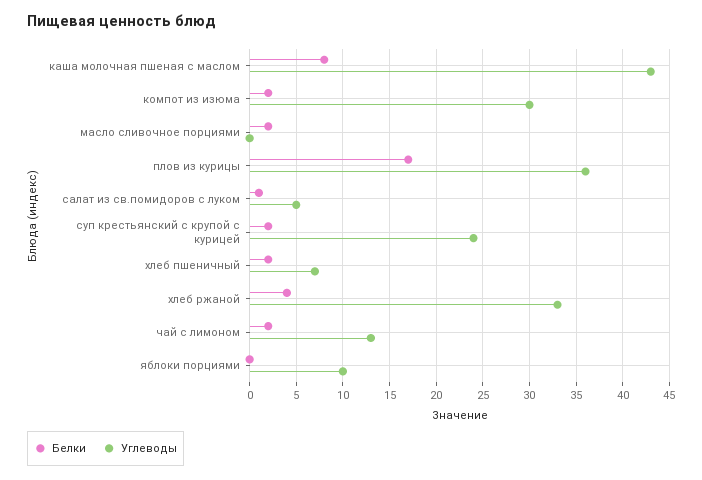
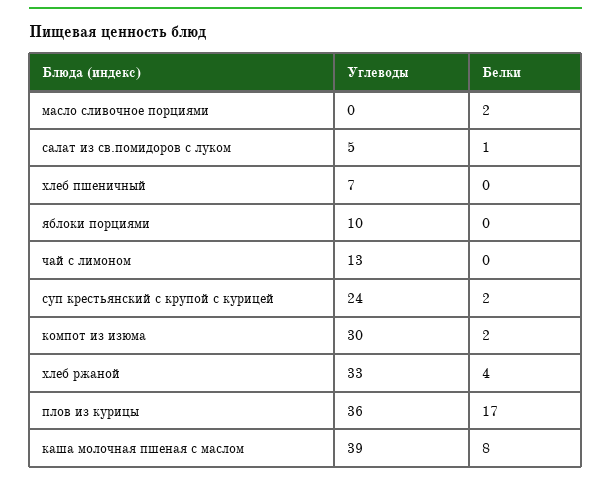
  {
    "Белки": {
      "каша молочная пшеная с маслом": 8,
      "компот из изюма": 2,
      "масло сливочное порциями": 2,
      "плов из курицы": 17,
      "салат из св.помидоров с луком": 1,
      "суп крестьянский с крупой с курицей": 2,
-     "хлеб пшеничный": 2,
+     "хлеб пшеничный": 0,
      "хлеб ржаной": 4,
-     "чай с лимоном": 2,
+     "чай с лимоном": 0,
      "яблоки порциями": 0
    },
    "Углеводы": {
-     "каша молочная пшеная с маслом": 43,
+     "каша молочная пшеная с маслом": 39,
      "компот из изюма": 30,
      "масло сливочное порциями": 0,
      "плов из курицы": 36,
      "салат из св.помидоров с луком": 5,
      "суп крестьянский с крупой с курицей": 24,
      "хлеб пшеничный": 7,
      "хлеб ржаной": 33,
      "чай с лимоном": 13,
      "яблоки порциями": 10
    }
  }

